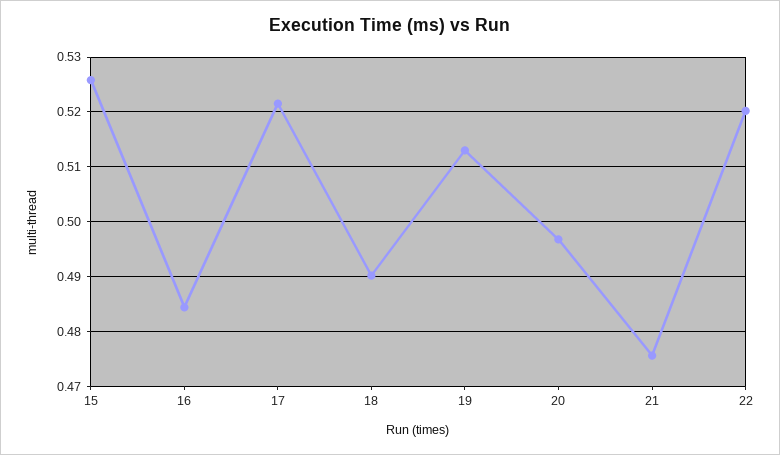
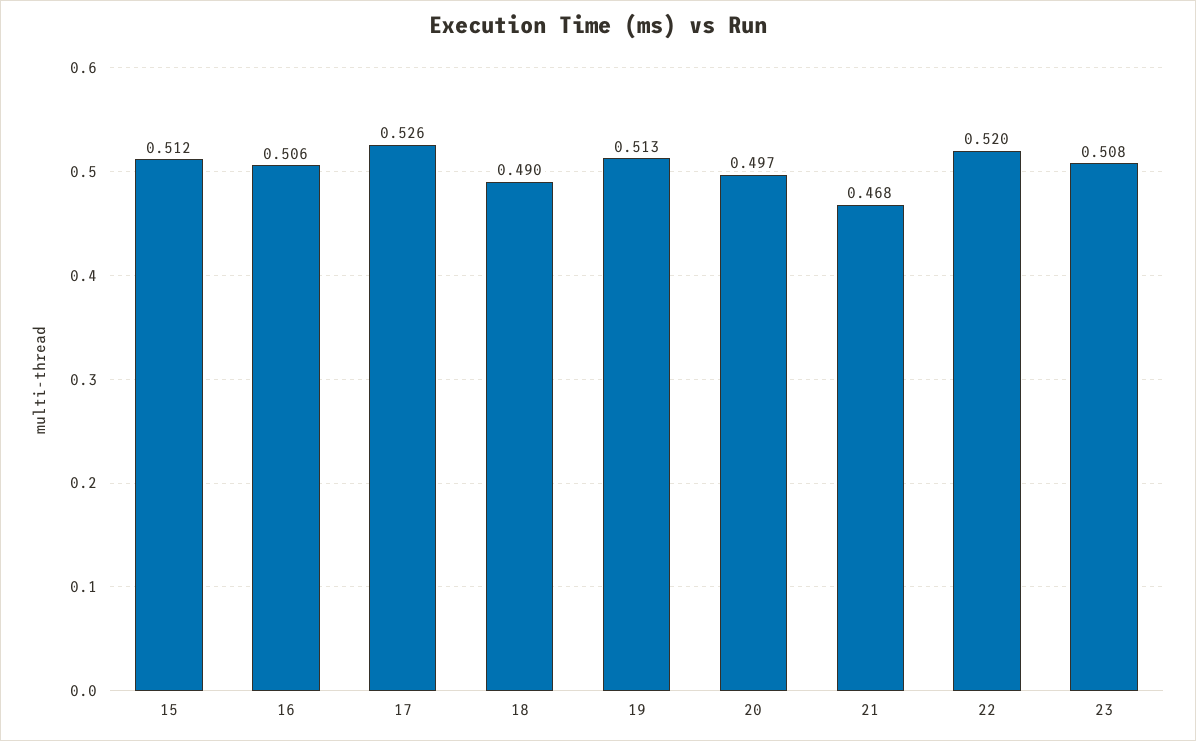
  {
-   "15": 0.526,
+   "15": 0.512,
-   "16": 0.484,
+   "16": 0.506,
-   "17": 0.522,
+   "17": 0.526,
    "18": 0.49,
    "19": 0.513,
    "20": 0.497,
-   "21": 0.476,
+   "21": 0.468,
-   "22": 0.52
+   "22": 0.52,
+   "23": 0.508
  }

